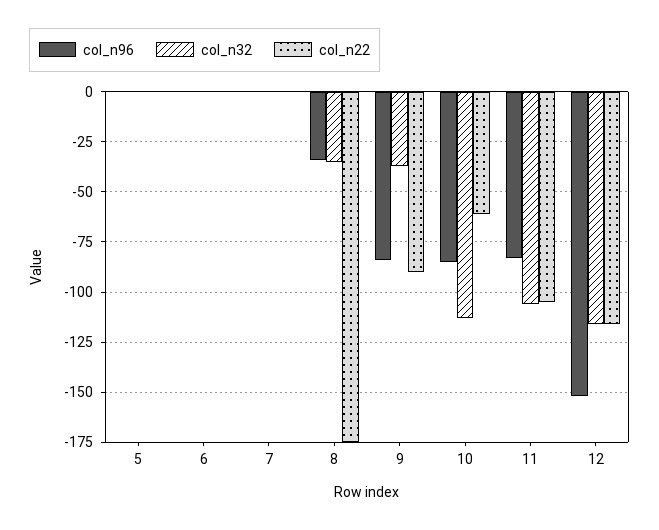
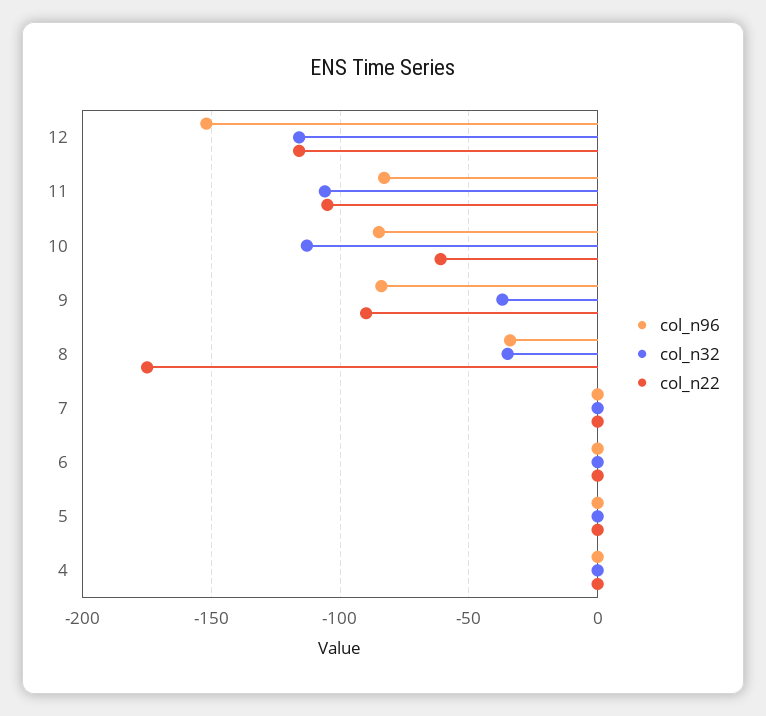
  {
    "col_n96": {
      "5": 0,
      "6": 0,
      "7": 0,
      "8": -35,
      "9": -85,
      "10": -85,
      "11": -85,
-     "12": -150
+     "12": -150,
+     "4": 0
    },
    "col_n32": {
      "5": 0,
      "6": 0,
      "7": 0,
      "8": -35,
      "9": -35,
      "10": -115,
      "11": -105,
-     "12": -115
+     "12": -115,
+     "4": 0
    },
    "col_n22": {
      "5": 0,
      "6": 0,
      "7": 0,
      "8": -175,
      "9": -90,
      "10": -60,
      "11": -105,
-     "12": -115
+     "12": -115,
+     "4": 0
    }
  }

